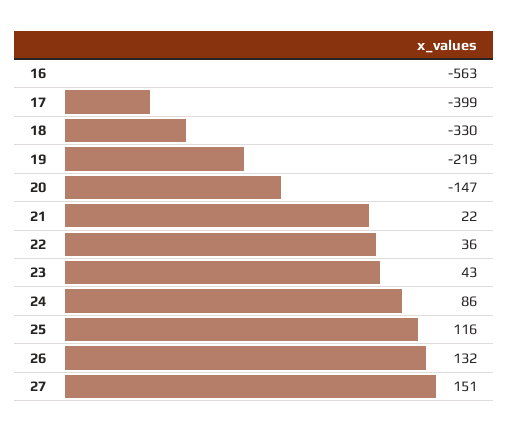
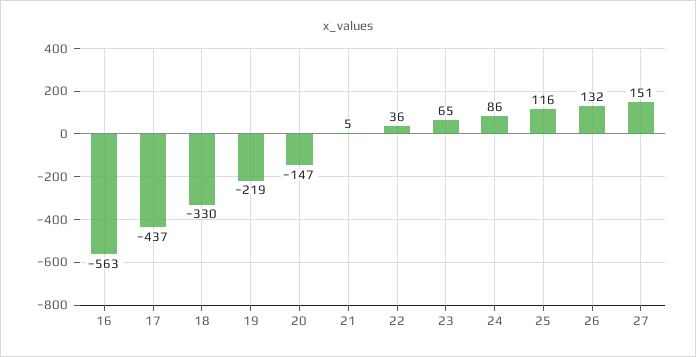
  {
    "16": -563,
-   "17": -399,
+   "17": -437,
    "18": -330,
    "19": -219,
    "20": -147,
-   "21": 22,
+   "21": 5,
    "22": 36,
-   "23": 43,
+   "23": 65,
    "24": 86,
    "25": 116,
    "26": 132,
    "27": 151
  }

